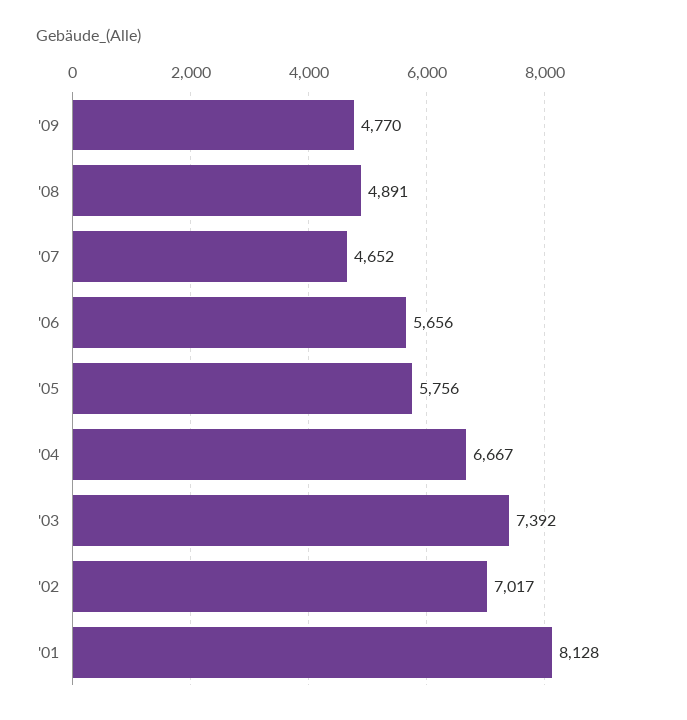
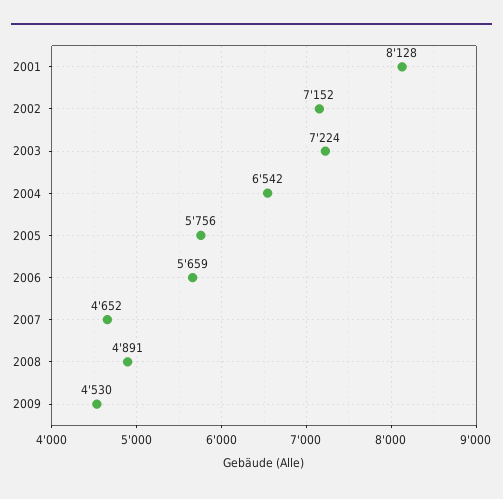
  {
-   "'09": 4770,
+   "'09": 4530,
    "'08": 4891,
    "'07": 4652,
-   "'06": 5656,
+   "'06": 5659,
    "'05": 5756,
-   "'04": 6667,
+   "'04": 6542,
-   "'03": 7392,
+   "'03": 7224,
-   "'02": 7017,
+   "'02": 7152,
    "'01": 8128
  }

